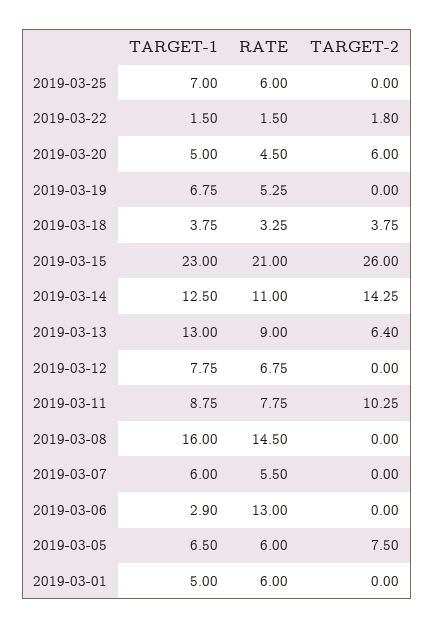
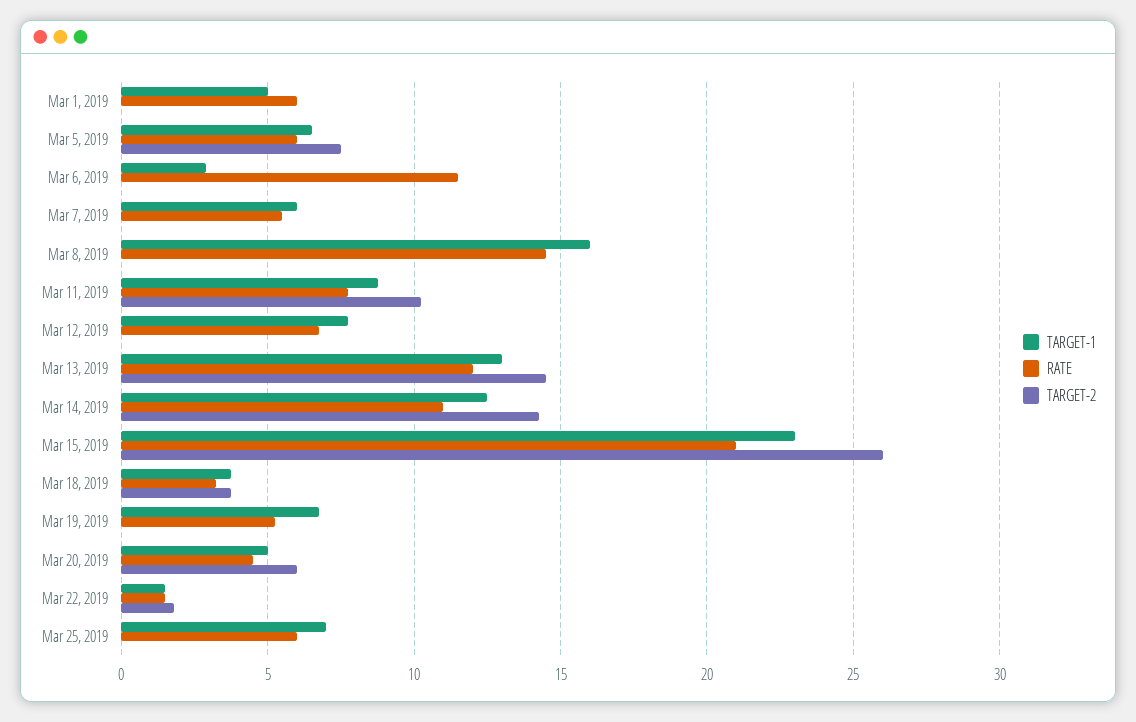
  {
    "TARGET-1": {
      "2019-03-25": 7,
      "2019-03-22": 1.5,
      "2019-03-20": 5,
      "2019-03-19": 6.75,
      "2019-03-18": 3.75,
      "2019-03-15": 23,
      "2019-03-14": 12.5,
      "2019-03-13": 13,
      "2019-03-12": 7.75,
      "2019-03-11": 8.75,
      "2019-03-08": 16,
      "2019-03-07": 6,
      "2019-03-06": 2.9,
      "2019-03-05": 6.5,
      "2019-03-01": 5
    },
    "RATE": {
      "2019-03-25": 6,
      "2019-03-22": 1.5,
      "2019-03-20": 4.5,
      "2019-03-19": 5.25,
      "2019-03-18": 3.25,
      "2019-03-15": 21,
      "2019-03-14": 11,
-     "2019-03-13": 9,
+     "2019-03-13": 12,
      "2019-03-12": 6.75,
      "2019-03-11": 7.75,
      "2019-03-08": 14.5,
      "2019-03-07": 5.5,
-     "2019-03-06": 13,
+     "2019-03-06": 11.5,
      "2019-03-05": 6,
      "2019-03-01": 6
    },
    "TARGET-2": {
      "2019-03-25": 0,
      "2019-03-22": 1.8,
      "2019-03-20": 6,
      "2019-03-19": 0,
      "2019-03-18": 3.75,
      "2019-03-15": 26,
      "2019-03-14": 14.25,
-     "2019-03-13": 6.4,
+     "2019-03-13": 14.5,
      "2019-03-12": 0,
      "2019-03-11": 10.25,
      "2019-03-08": 0,
      "2019-03-07": 0,
      "2019-03-06": 0,
      "2019-03-05": 7.5,
      "2019-03-01": 0
    }
  }

